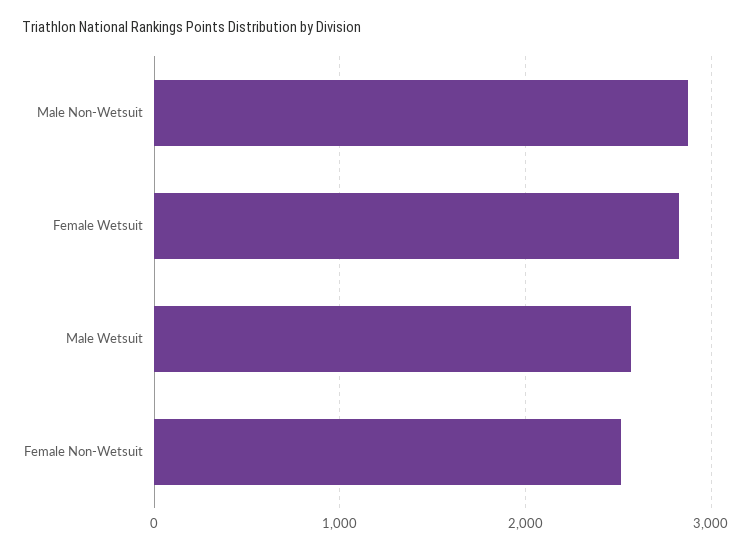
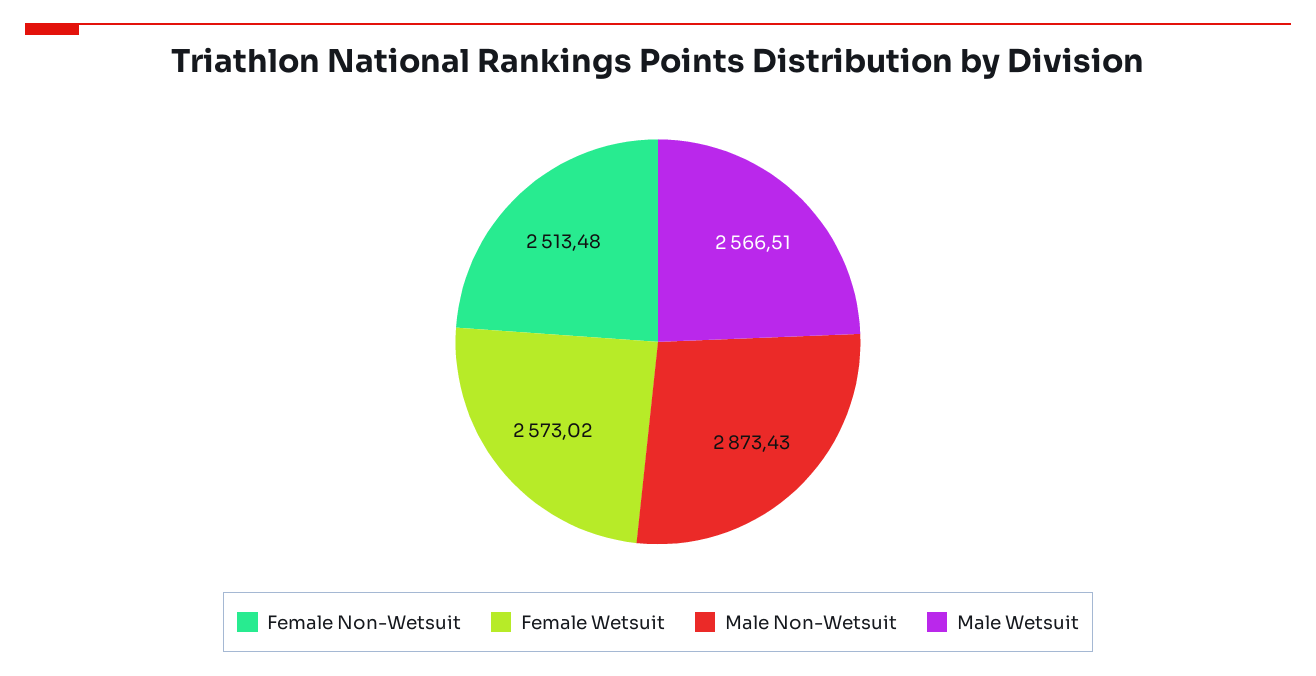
  {
    "Male Non-Wetsuit": 2873.43,
-   "Female Wetsuit": 2800,
+   "Female Wetsuit": 2573.02,
    "Male Wetsuit": 2566.51,
    "Female Non-Wetsuit": 2513.48
  }

